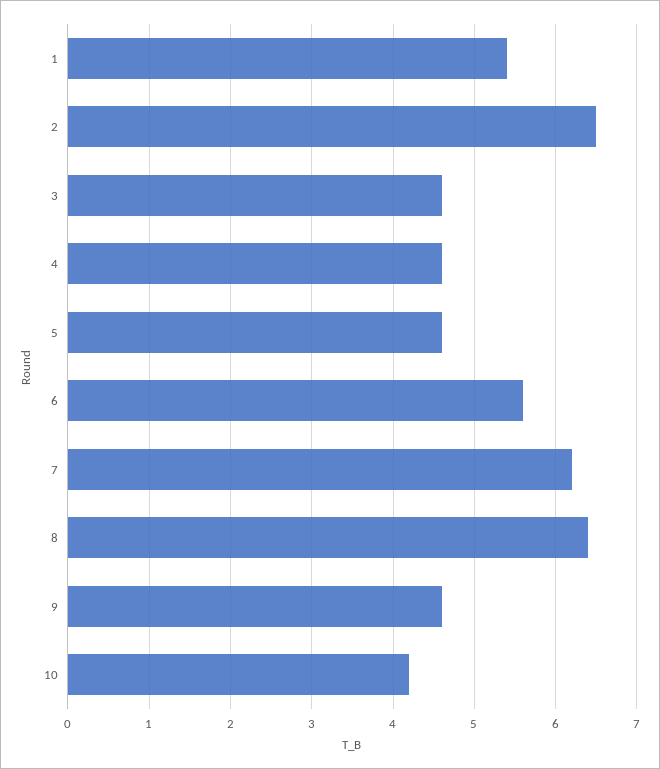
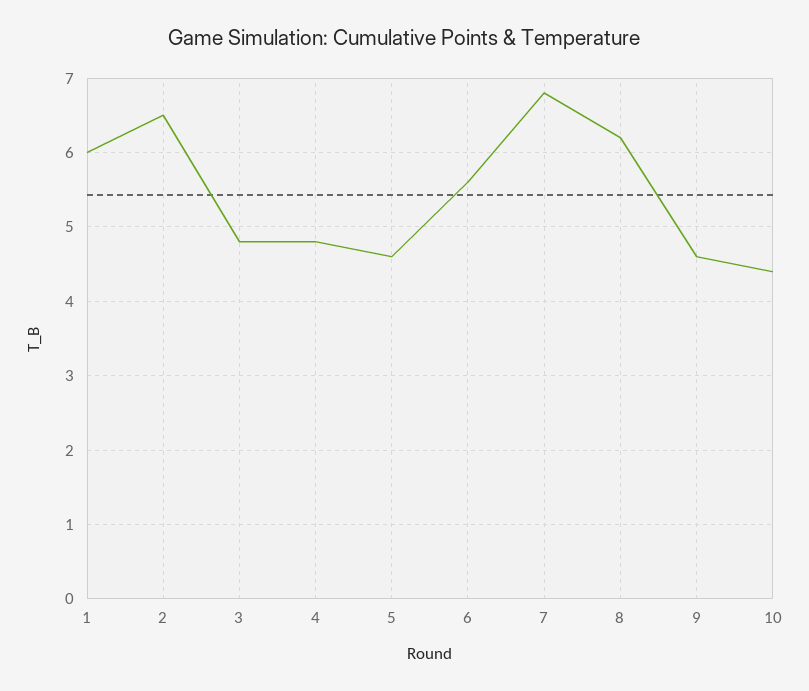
  {
-   "1": 5.4,
+   "1": 6,
    "2": 6.5,
-   "3": 4.6,
+   "3": 4.8,
-   "4": 4.6,
+   "4": 4.8,
    "5": 4.6,
    "6": 5.6,
-   "7": 6.2,
+   "7": 6.8,
-   "8": 6.4,
+   "8": 6.2,
    "9": 4.6,
-   "10": 4.2
+   "10": 4.4
  }

